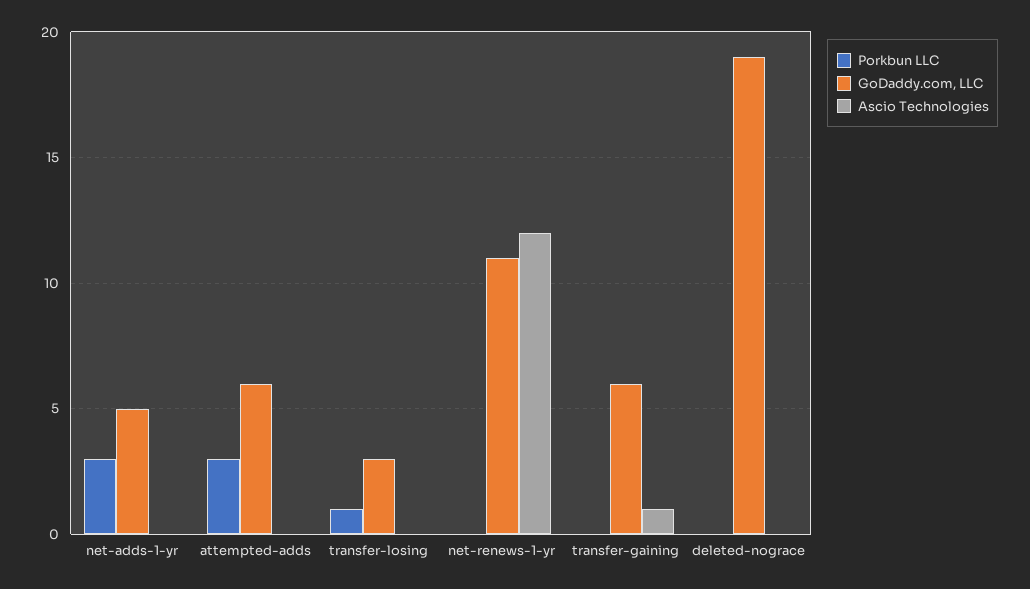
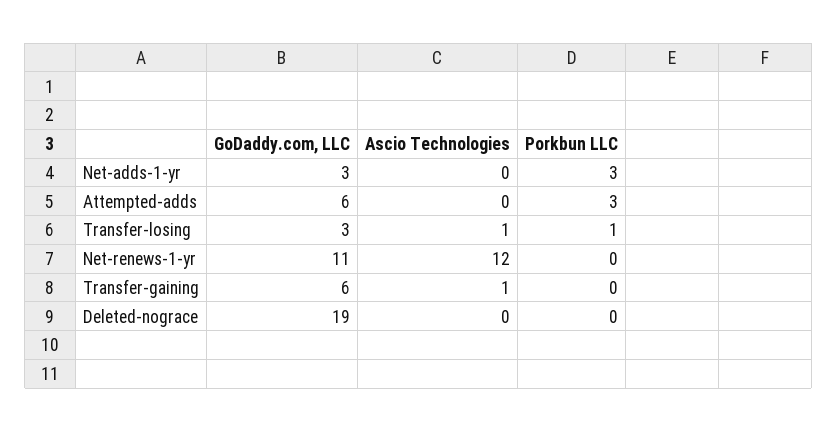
  {
    "Porkbun LLC": {
      "net-adds-1-yr": 3,
      "attempted-adds": 3,
      "transfer-losing": 1,
      "net-renews-1-yr": 0,
      "transfer-gaining": 0,
      "deleted-nograce": 0
    },
    "GoDaddy.com, LLC": {
-     "net-adds-1-yr": 5,
+     "net-adds-1-yr": 3,
      "attempted-adds": 6,
      "transfer-losing": 3,
      "net-renews-1-yr": 11,
      "transfer-gaining": 6,
      "deleted-nograce": 19
    },
    "Ascio Technologies": {
      "net-adds-1-yr": 0,
      "attempted-adds": 0,
-     "transfer-losing": 0,
+     "transfer-losing": 1,
      "net-renews-1-yr": 12,
      "transfer-gaining": 1,
      "deleted-nograce": 0
    }
  }

